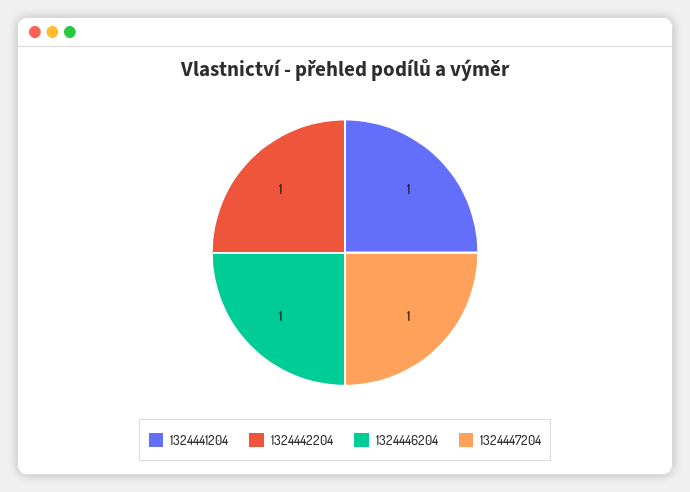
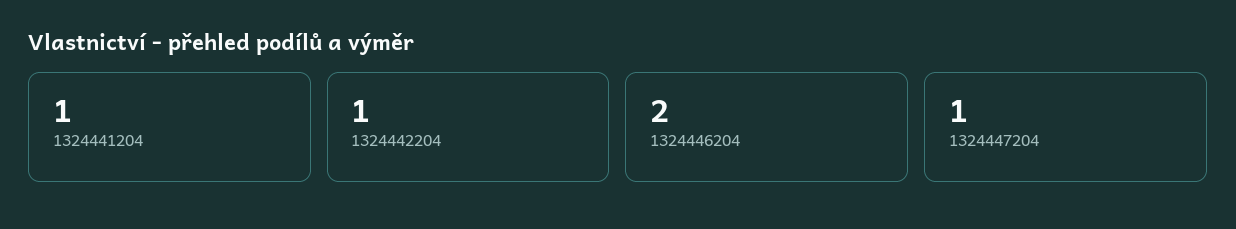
  {
    "1324441204": 1,
    "1324442204": 1,
-   "1324446204": 1,
+   "1324446204": 2,
    "1324447204": 1
  }

